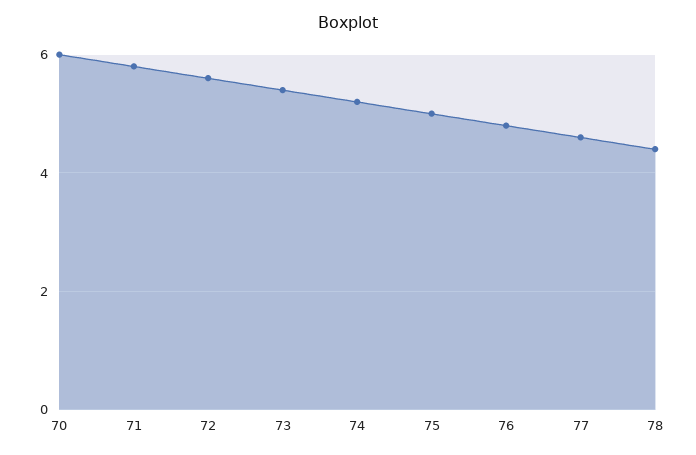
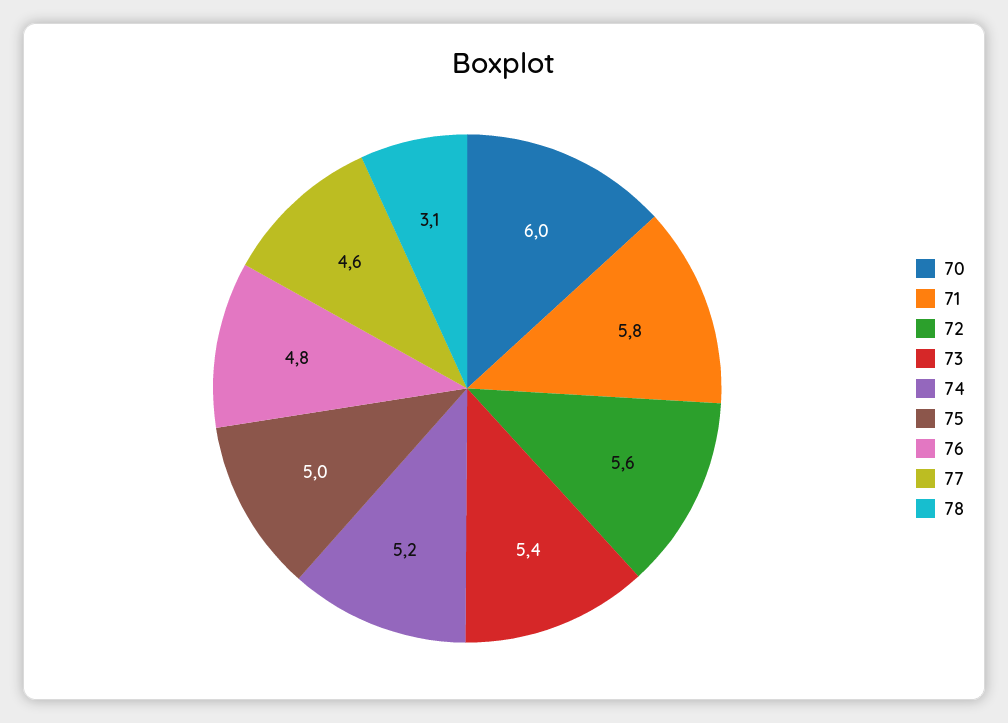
  {
    "70": 6,
    "71": 5.8,
    "72": 5.6,
    "73": 5.4,
    "74": 5.2,
    "75": 5,
    "76": 4.8,
    "77": 4.6,
-   "78": 4.5
+   "78": 3.1
  }

